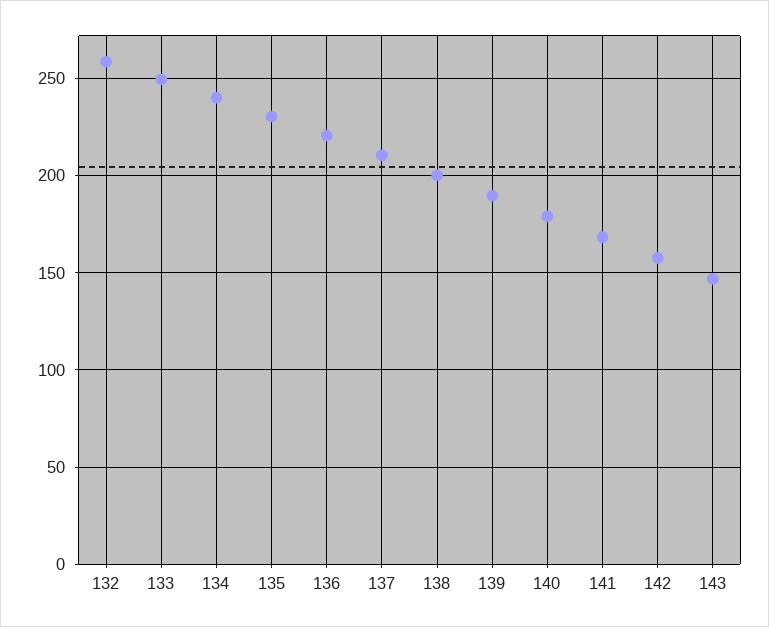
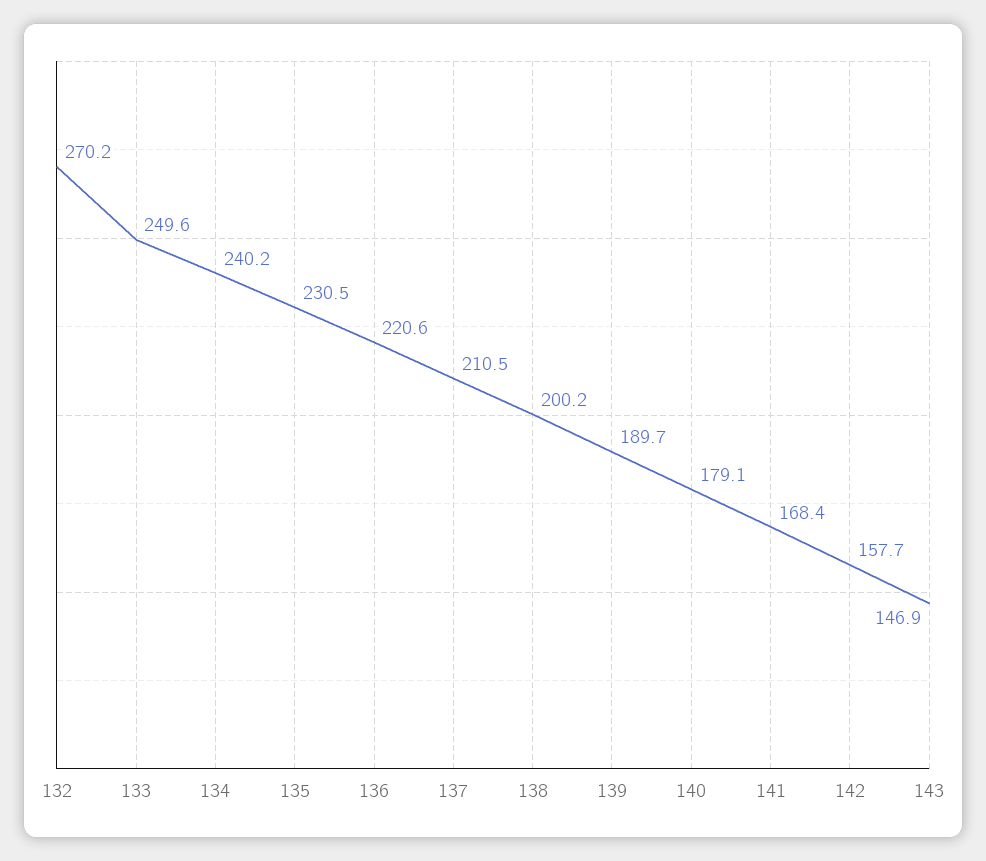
  {
-   "132": 260,
+   "132": 270.2,
    "133": 249.6,
    "134": 240.2,
    "135": 230.5,
    "136": 220.6,
    "137": 210.5,
    "138": 200.2,
    "139": 189.7,
    "140": 179.1,
    "141": 168.4,
    "142": 157.7,
    "143": 146.9
  }

